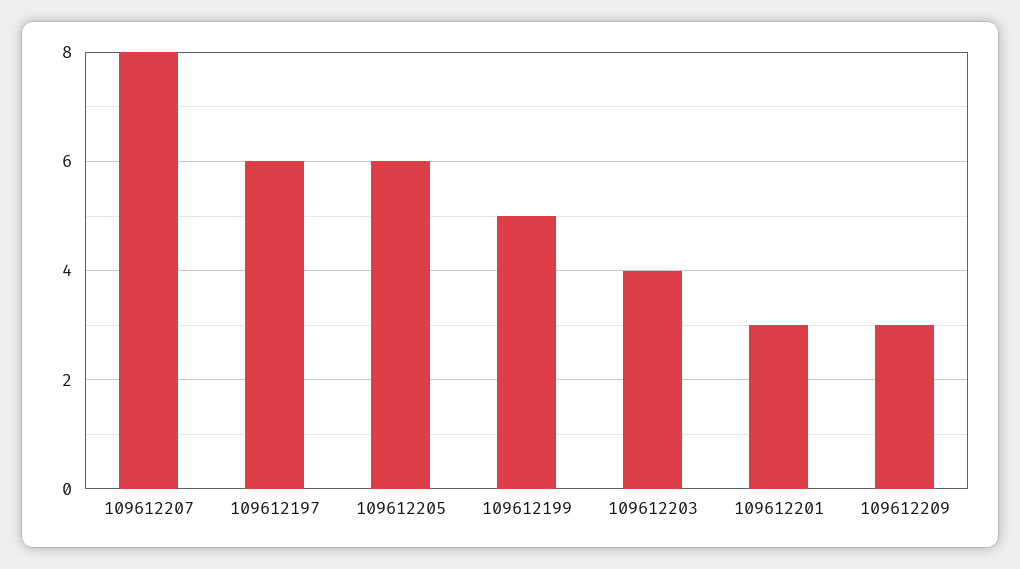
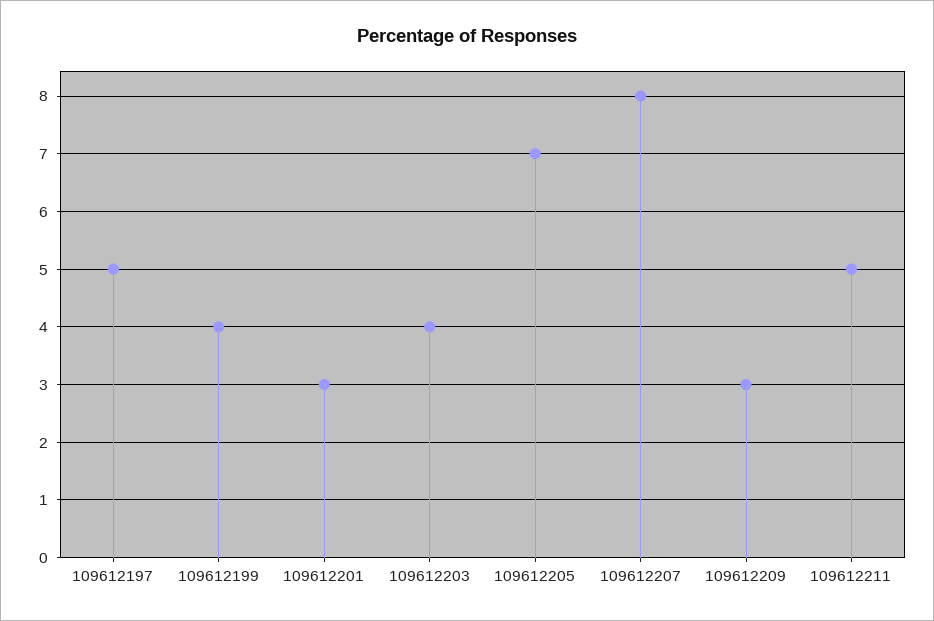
  {
    "109612207": 8,
-   "109612197": 6,
+   "109612197": 5,
-   "109612205": 6,
+   "109612205": 7,
-   "109612199": 5,
+   "109612199": 4,
    "109612203": 4,
    "109612201": 3,
-   "109612209": 3
+   "109612209": 3,
+   "109612211": 5
  }

